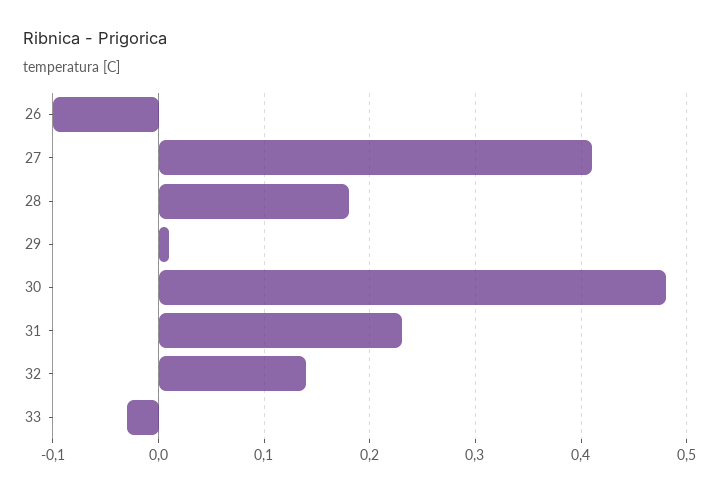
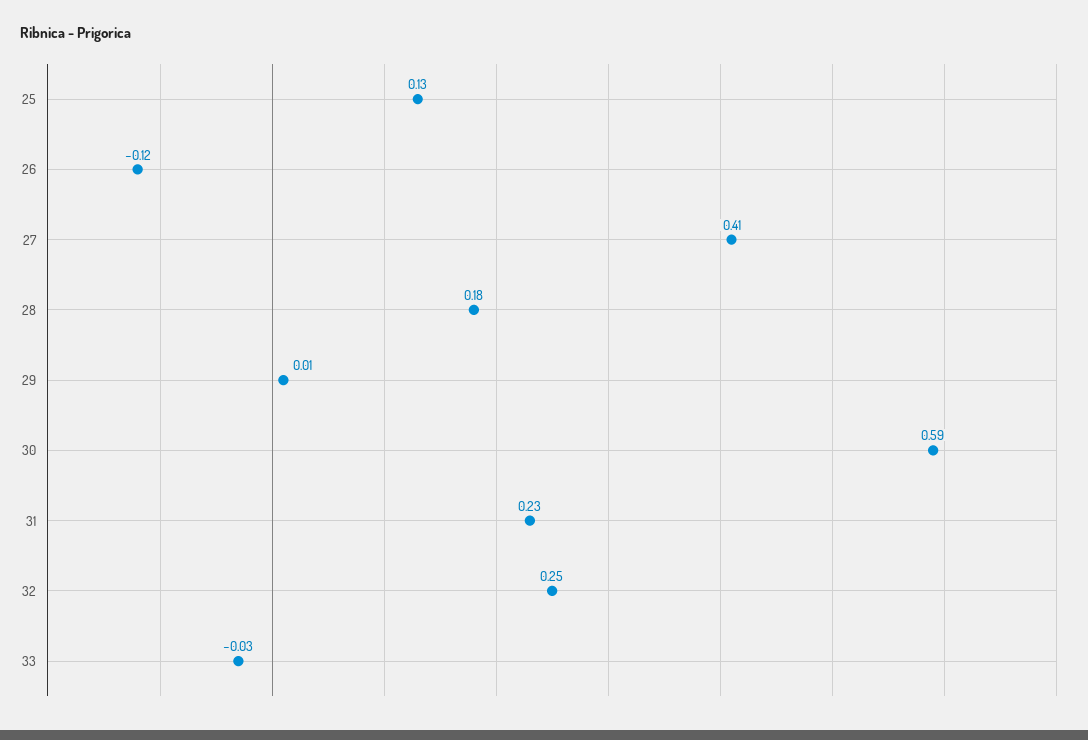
  {
-   "26": -0.1,
+   "26": -0.12,
    "27": 0.41,
    "28": 0.18,
    "29": 0.01,
-   "30": 0.48,
+   "30": 0.59,
    "31": 0.23,
-   "32": 0.14,
+   "32": 0.25,
-   "33": -0.03
+   "33": -0.03,
+   "25": 0.13
  }

